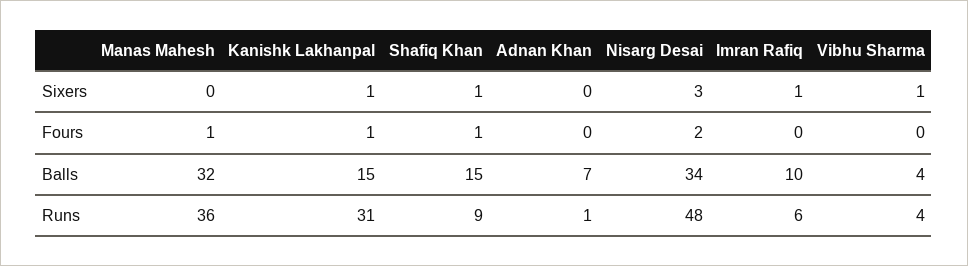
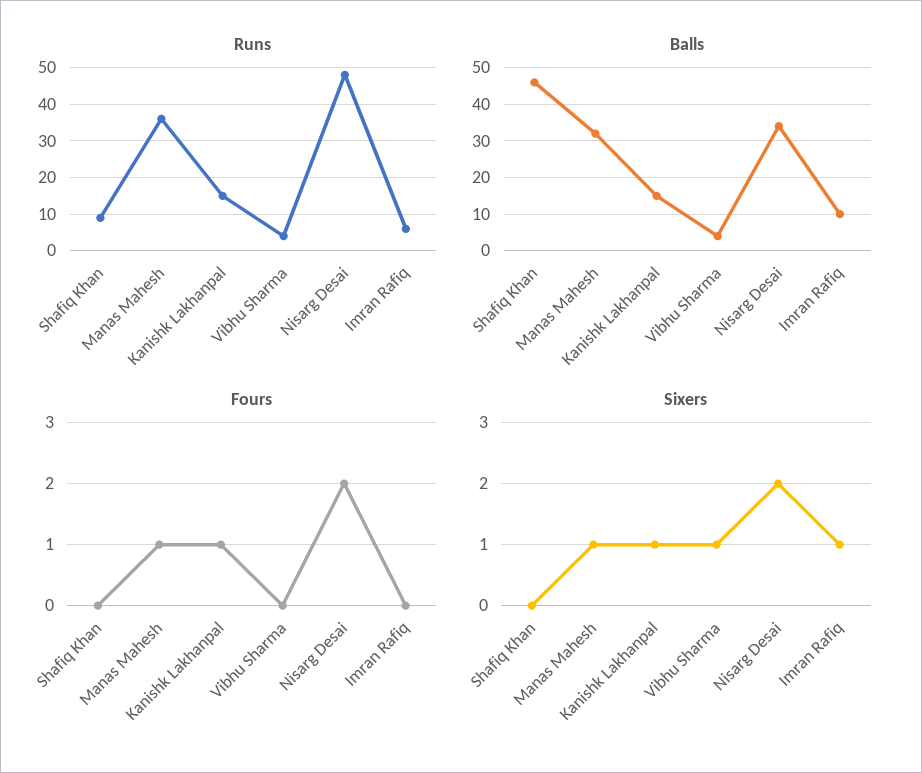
  {
    "Sixers": {
-     "Manas Mahesh": 0,
+     "Manas Mahesh": 1,
      "Kanishk Lakhanpal": 1,
-     "Shafiq Khan": 1,
+     "Shafiq Khan": 0,
-     "Adnan Khan": 0,
-     "Nisarg Desai": 3,
+     "Nisarg Desai": 2,
      "Imran Rafiq": 1,
      "Vibhu Sharma": 1
    },
    "Fours": {
      "Manas Mahesh": 1,
      "Kanishk Lakhanpal": 1,
-     "Shafiq Khan": 1,
+     "Shafiq Khan": 0,
-     "Adnan Khan": 0,
      "Nisarg Desai": 2,
      "Imran Rafiq": 0,
      "Vibhu Sharma": 0
    },
    "Balls": {
      "Manas Mahesh": 32,
      "Kanishk Lakhanpal": 15,
-     "Shafiq Khan": 15,
+     "Shafiq Khan": 45,
-     "Adnan Khan": 7,
      "Nisarg Desai": 34,
      "Imran Rafiq": 10,
      "Vibhu Sharma": 4
    },
    "Runs": {
      "Manas Mahesh": 36,
-     "Kanishk Lakhanpal": 31,
+     "Kanishk Lakhanpal": 15,
      "Shafiq Khan": 9,
-     "Adnan Khan": 1,
      "Nisarg Desai": 48,
      "Imran Rafiq": 6,
      "Vibhu Sharma": 4
    }
  }

